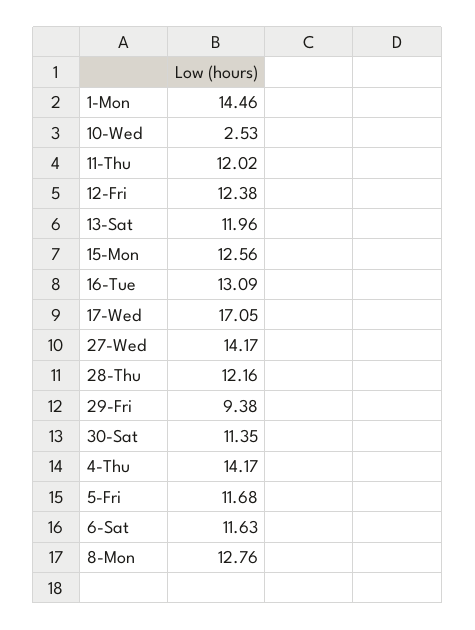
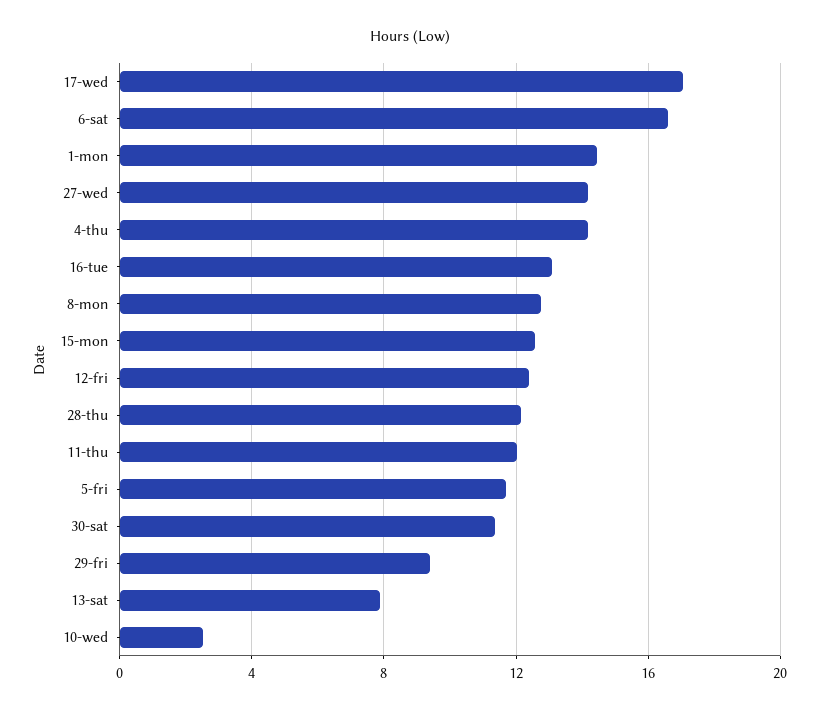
  {
    "1-Mon": 14.46,
    "10-Wed": 2.53,
    "11-Thu": 12.02,
    "12-Fri": 12.38,
-   "13-Sat": 11.96,
+   "13-Sat": 8,
    "15-Mon": 12.56,
    "16-Tue": 13.09,
    "17-Wed": 17.05,
    "27-Wed": 14.17,
    "28-Thu": 12.16,
    "29-Fri": 9.38,
    "30-Sat": 11.35,
    "4-Thu": 14.17,
    "5-Fri": 11.68,
-   "6-Sat": 11.63,
+   "6-Sat": 16.5,
    "8-Mon": 12.76
  }

